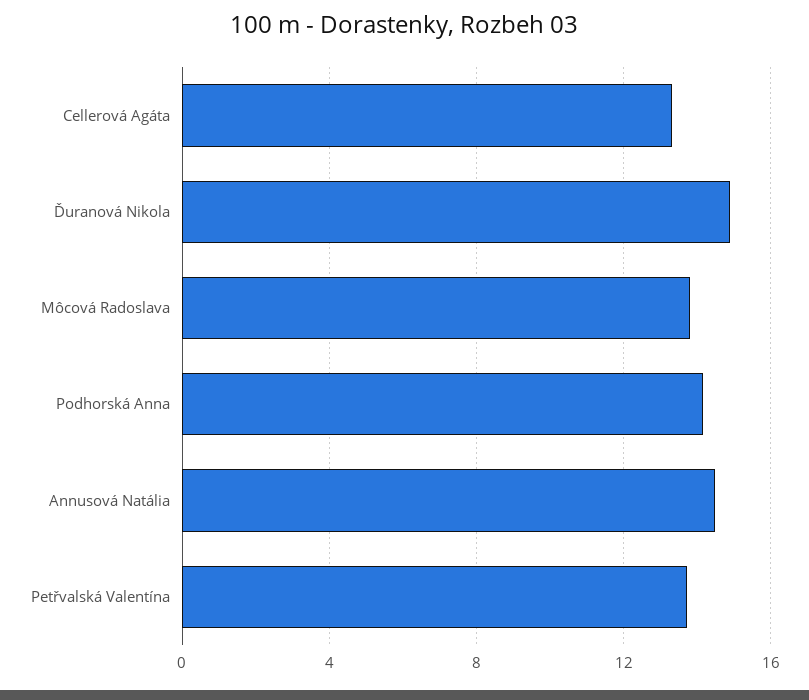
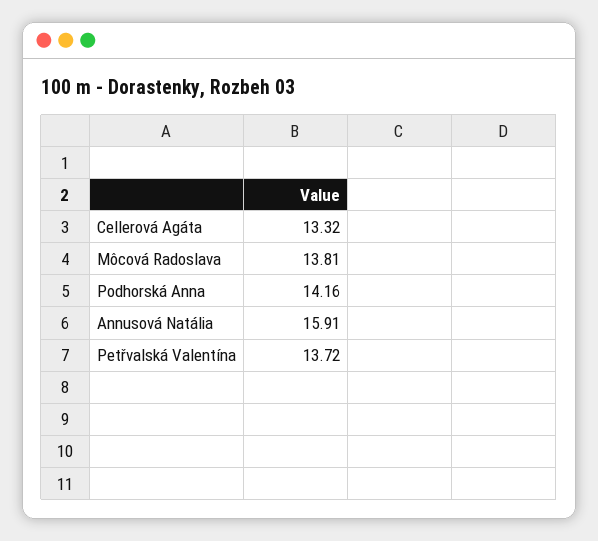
  {
    "Cellerová Agáta": 13.32,
-   "Ďuranová Nikola": 15,
    "Môcová Radoslava": 13.81,
    "Podhorská Anna": 14.16,
-   "Annusová Natália": 14.5,
+   "Annusová Natália": 15.91,
    "Petřvalská Valentína": 13.72
  }

